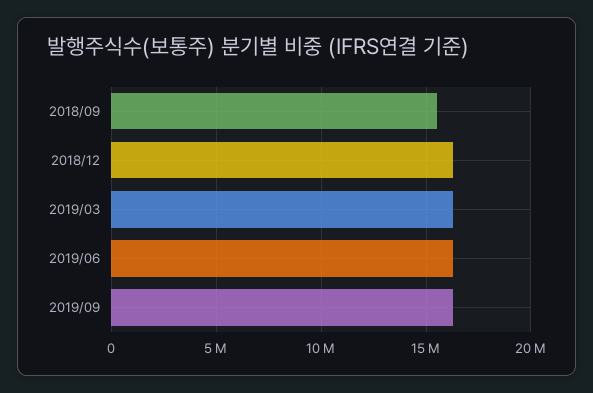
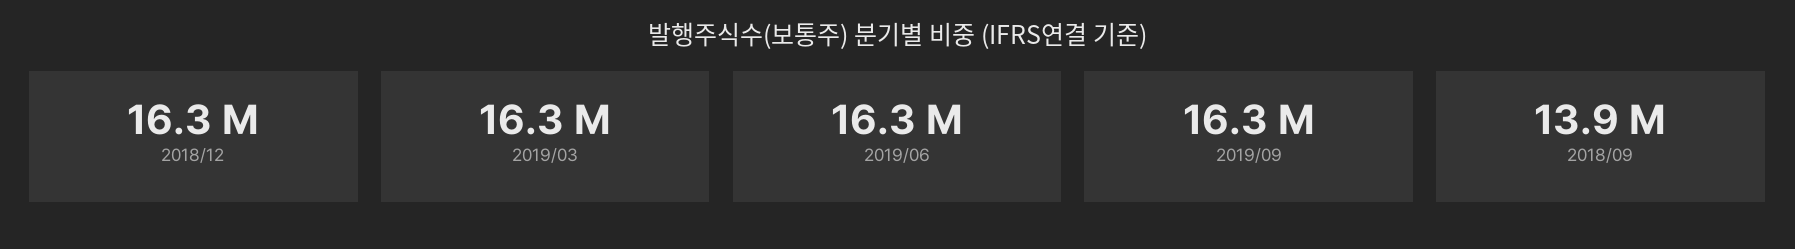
  {
-   "2018/09": 15500000,
+   "2018/09": 13900000,
    "2018/12": 16300000,
    "2019/03": 16300000,
    "2019/06": 16300000,
    "2019/09": 16300000
  }

